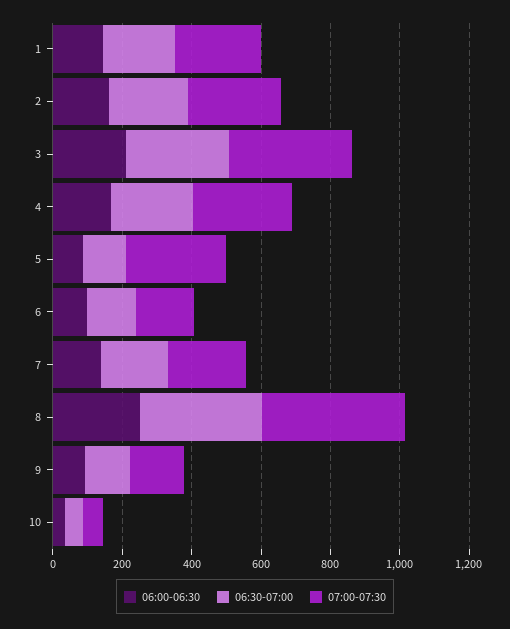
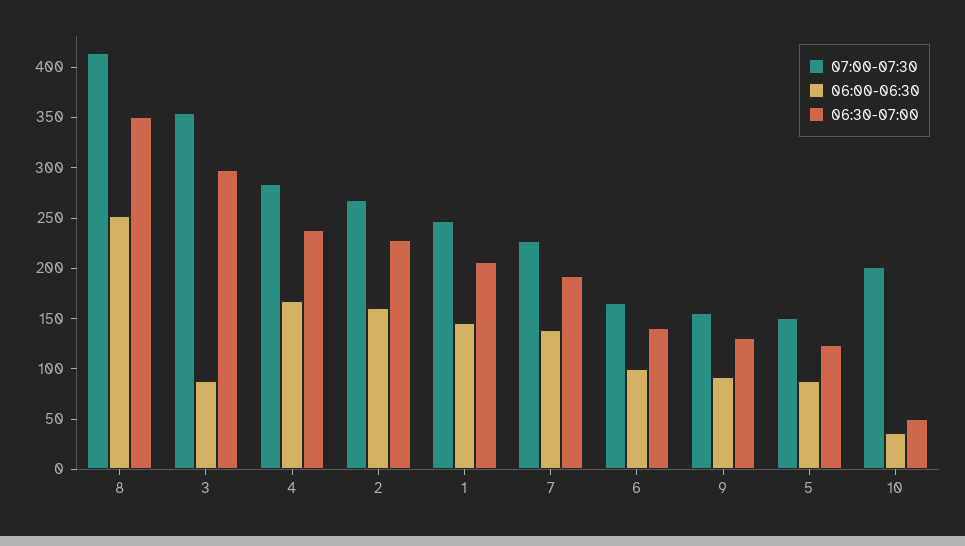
  {
    "06:00-06:30": {
      "1": 150,
      "2": 160,
-     "3": 200,
+     "3": 90,
      "4": 170,
      "5": 90,
      "6": 100,
      "7": 140,
      "8": 250,
      "9": 90,
      "10": 40
    },
    "06:30-07:00": {
      "1": 210,
      "2": 230,
      "3": 300,
      "4": 240,
      "5": 120,
      "6": 140,
      "7": 190,
      "8": 350,
      "9": 130,
      "10": 50
    },
    "07:00-07:30": {
      "1": 250,
      "2": 270,
      "3": 350,
      "4": 280,
-     "5": 300,
+     "5": 150,
      "6": 170,
      "7": 230,
      "8": 410,
      "9": 160,
-     "10": 50
+     "10": 200
    }
  }

